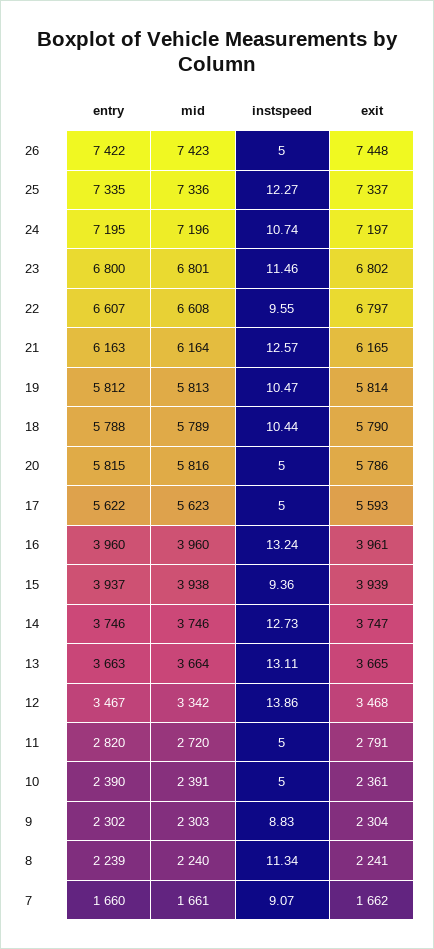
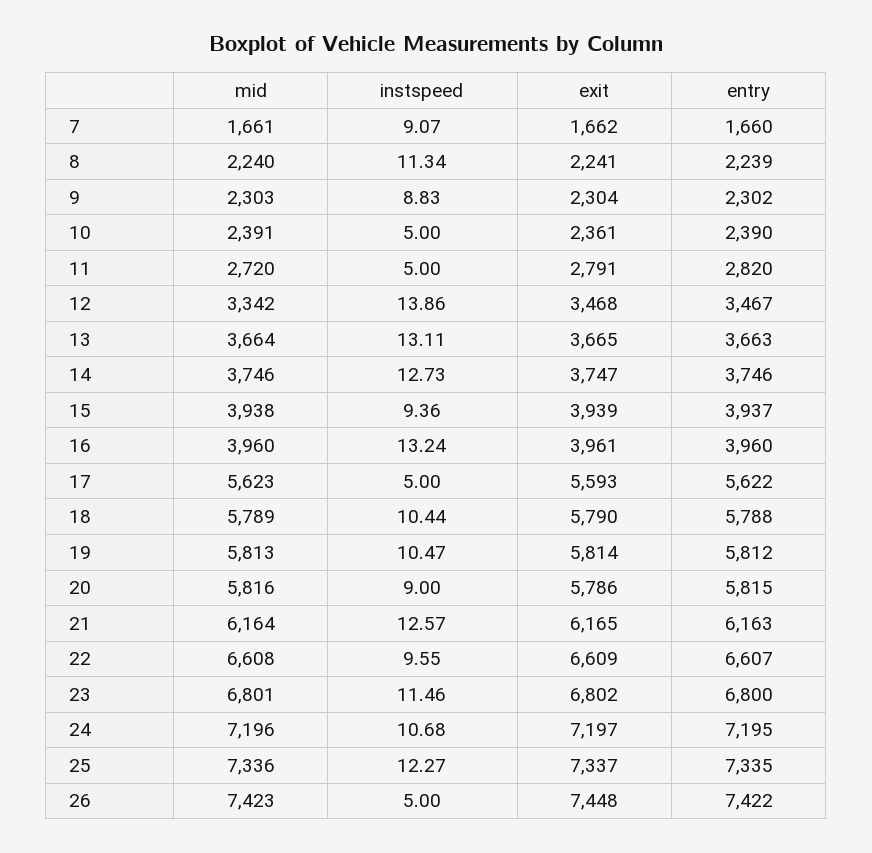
  {
    "entry": {
      "26": 7422,
      "25": 7335,
      "24": 7195,
      "23": 6800,
      "22": 6607,
      "21": 6163,
      "19": 5812,
      "18": 5788,
      "20": 5815,
      "17": 5622,
      "16": 3960,
      "15": 3937,
      "14": 3746,
      "13": 3663,
      "12": 3467,
      "11": 2820,
      "10": 2390,
      "9": 2302,
      "8": 2239,
      "7": 1660
    },
    "mid": {
      "26": 7423,
      "25": 7336,
      "24": 7196,
      "23": 6801,
      "22": 6608,
      "21": 6164,
      "19": 5813,
      "18": 5789,
      "20": 5816,
      "17": 5623,
      "16": 3960,
      "15": 3938,
      "14": 3746,
      "13": 3664,
      "12": 3342,
      "11": 2720,
      "10": 2391,
      "9": 2303,
      "8": 2240,
      "7": 1661
    },
    "instspeed": {
      "26": 5,
      "25": 12.27,
-     "24": 10.74,
+     "24": 10.68,
      "23": 11.46,
      "22": 9.55,
      "21": 12.57,
      "19": 10.47,
      "18": 10.44,
-     "20": 5,
+     "20": 9,
      "17": 5,
      "16": 13.24,
      "15": 9.36,
      "14": 12.73,
      "13": 13.11,
      "12": 13.86,
      "11": 5,
      "10": 5,
      "9": 8.83,
      "8": 11.34,
      "7": 9.07
    },
    "exit": {
      "26": 7448,
      "25": 7337,
      "24": 7197,
      "23": 6802,
-     "22": 6797,
+     "22": 6609,
      "21": 6165,
      "19": 5814,
      "18": 5790,
      "20": 5786,
      "17": 5593,
      "16": 3961,
      "15": 3939,
      "14": 3747,
      "13": 3665,
      "12": 3468,
      "11": 2791,
      "10": 2361,
      "9": 2304,
      "8": 2241,
      "7": 1662
    }
  }

